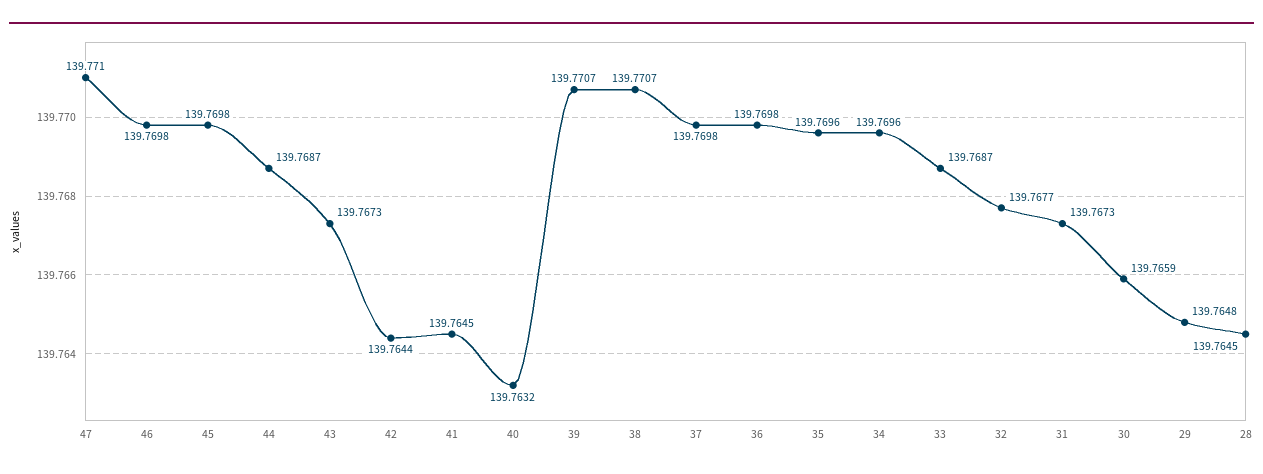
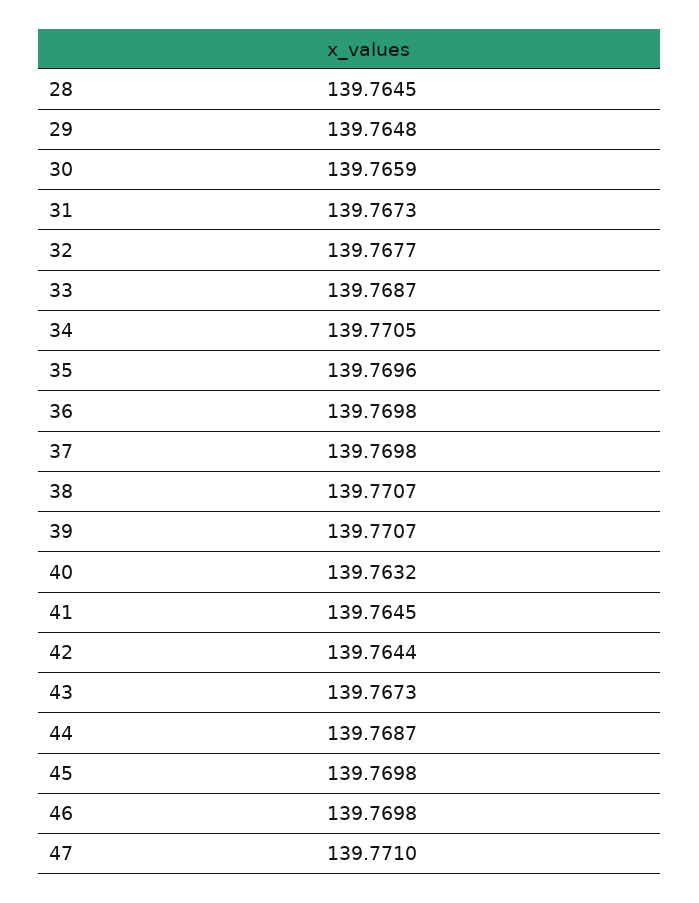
  {
    "47": 139.771,
    "46": 139.7698,
    "45": 139.7698,
    "44": 139.7687,
    "43": 139.7673,
    "42": 139.7644,
    "41": 139.7645,
    "40": 139.7632,
    "39": 139.7707,
    "38": 139.7707,
    "37": 139.7698,
    "36": 139.7698,
    "35": 139.7696,
-   "34": 139.7696,
+   "34": 139.7705,
    "33": 139.7687,
    "32": 139.7677,
    "31": 139.7673,
    "30": 139.7659,
    "29": 139.7648,
    "28": 139.7645
  }

